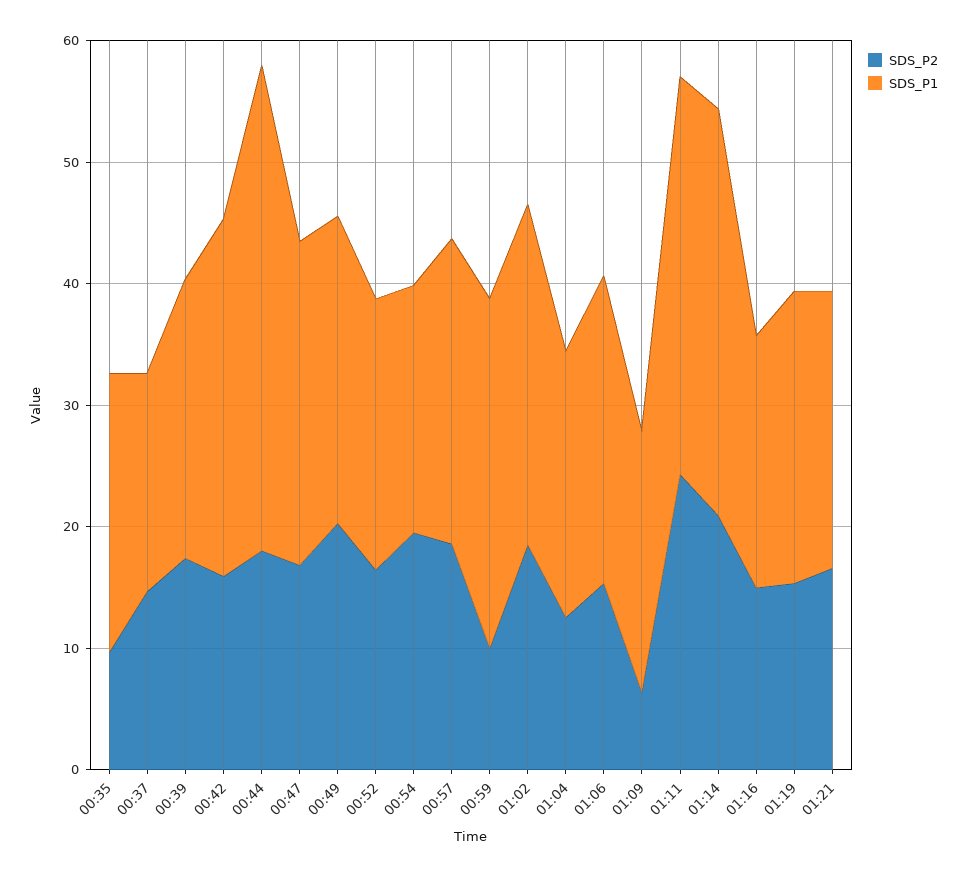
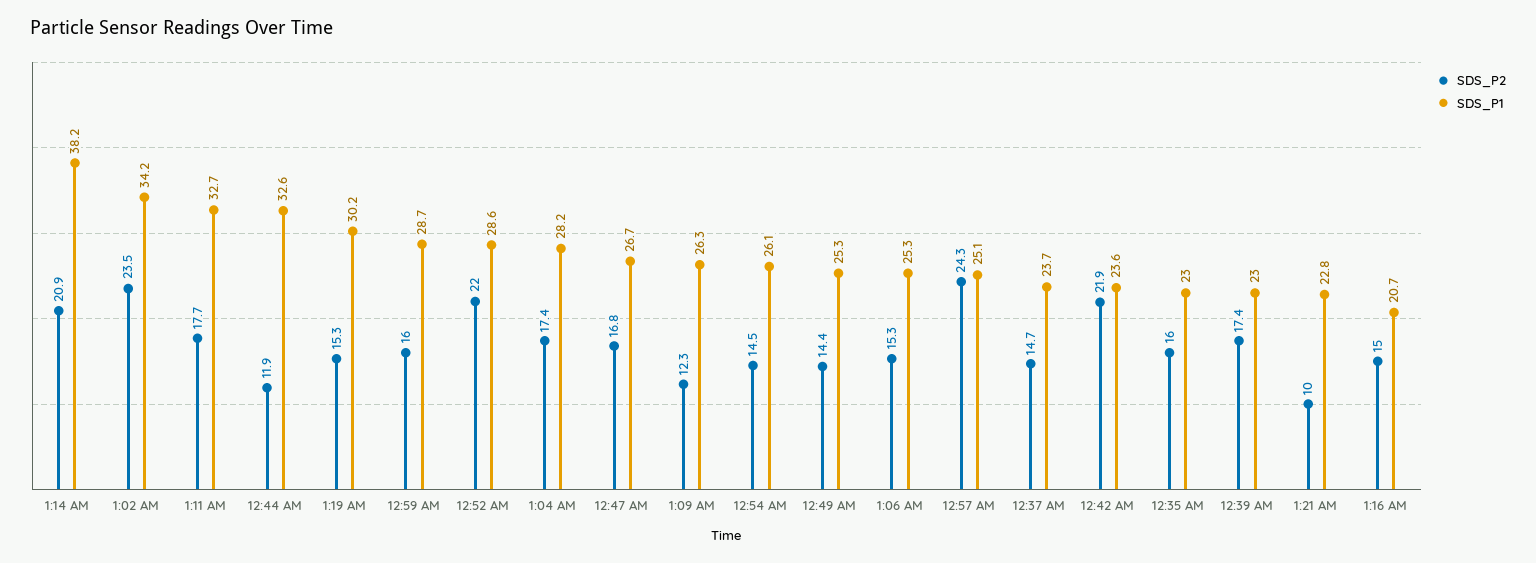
  {
    "SDS_P2": {
-     "00:35": 10,
+     "00:35": 16,
      "00:37": 14.7,
      "00:39": 17.4,
-     "00:42": 16,
+     "00:42": 21.9,
-     "00:44": 18,
+     "00:44": 11.9,
      "00:47": 16.8,
-     "00:49": 20,
+     "00:49": 14.4,
-     "00:52": 16,
+     "00:52": 22,
-     "00:54": 20,
+     "00:54": 14.5,
-     "00:57": 18,
+     "00:57": 24.3,
-     "00:59": 10,
+     "00:59": 16,
-     "01:02": 18,
+     "01:02": 23.5,
-     "01:04": 12,
+     "01:04": 17.4,
      "01:06": 15.3,
-     "01:09": 6,
+     "01:09": 12.3,
-     "01:11": 24,
+     "01:11": 17.7,
      "01:14": 20.9,
      "01:16": 15,
      "01:19": 15.3,
-     "01:21": 16
+     "01:21": 10
    },
    "SDS_P1": {
      "00:35": 23,
-     "00:37": 18,
+     "00:37": 23.7,
      "00:39": 23,
-     "00:42": 30,
+     "00:42": 23.6,
-     "00:44": 40,
+     "00:44": 32.6,
      "00:47": 26.7,
      "00:49": 25.3,
-     "00:52": 22,
+     "00:52": 28.6,
-     "00:54": 20,
+     "00:54": 26.1,
      "00:57": 25.1,
      "00:59": 28.7,
-     "01:02": 28,
+     "01:02": 34.2,
-     "01:04": 22,
+     "01:04": 28.2,
      "01:06": 25.3,
-     "01:09": 22,
+     "01:09": 26.3,
      "01:11": 32.7,
-     "01:14": 34,
+     "01:14": 38.2,
      "01:16": 20.7,
-     "01:19": 24,
+     "01:19": 30.2,
      "01:21": 22.8
    }
  }

